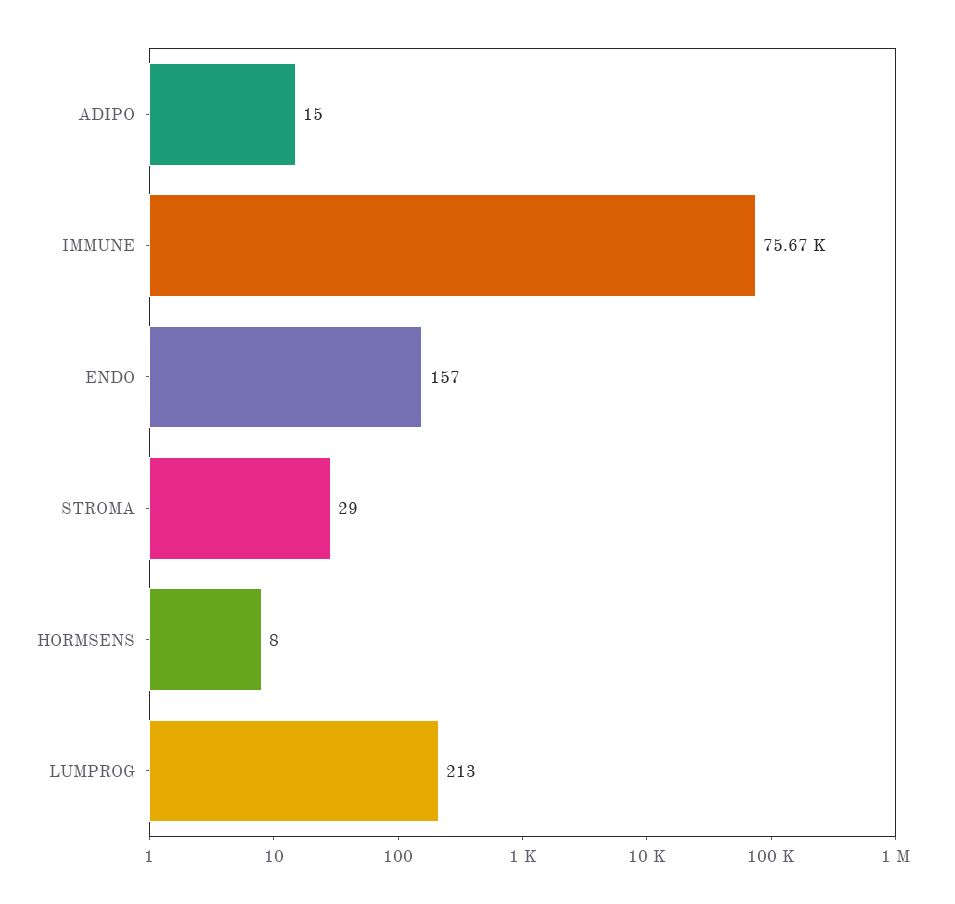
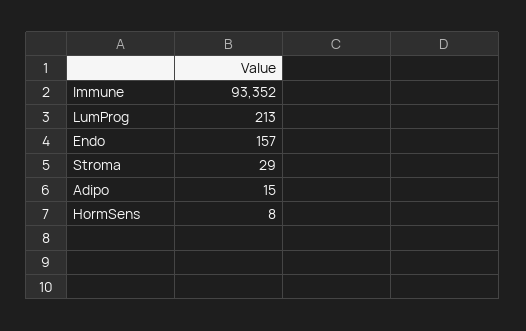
  {
    "ADIPO": 15,
-   "IMMUNE": 75670,
+   "IMMUNE": 93352,
    "ENDO": 157,
    "STROMA": 29,
    "HORMSENS": 8,
    "LUMPROG": 213
  }

